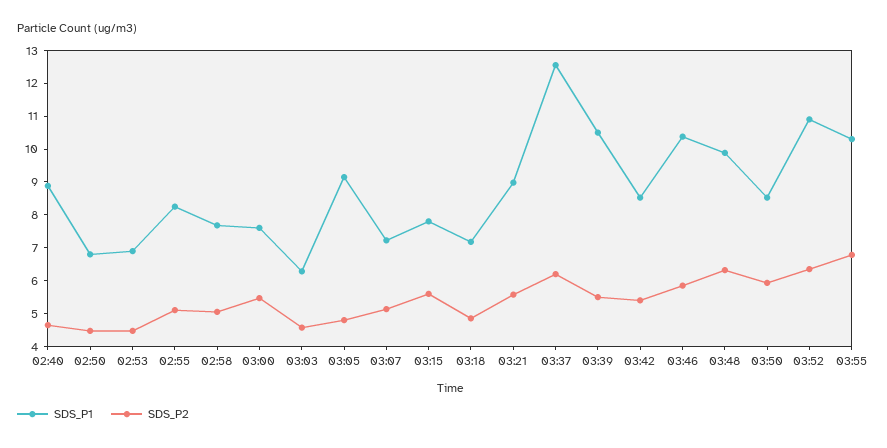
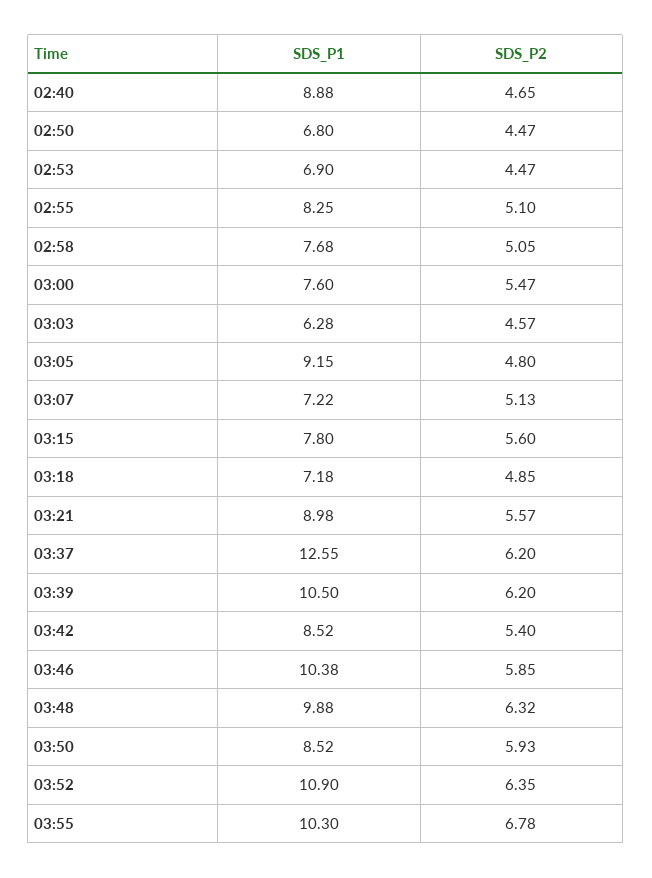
  {
    "SDS_P1": {
      "02:40": 8.88,
      "02:50": 6.8,
      "02:53": 6.9,
      "02:55": 8.25,
      "02:58": 7.68,
      "03:00": 7.6,
      "03:03": 6.28,
      "03:05": 9.15,
      "03:07": 7.22,
      "03:15": 7.8,
      "03:18": 7.18,
      "03:21": 8.98,
      "03:37": 12.55,
      "03:39": 10.5,
      "03:42": 8.52,
      "03:46": 10.38,
      "03:48": 9.88,
      "03:50": 8.52,
      "03:52": 10.9,
      "03:55": 10.3
    },
    "SDS_P2": {
      "02:40": 4.65,
      "02:50": 4.47,
      "02:53": 4.47,
      "02:55": 5.1,
      "02:58": 5.05,
      "03:00": 5.47,
      "03:03": 4.57,
      "03:05": 4.8,
      "03:07": 5.13,
      "03:15": 5.6,
      "03:18": 4.85,
      "03:21": 5.57,
      "03:37": 6.2,
-     "03:39": 5.5,
+     "03:39": 6.2,
      "03:42": 5.4,
      "03:46": 5.85,
      "03:48": 6.32,
      "03:50": 5.93,
      "03:52": 6.35,
      "03:55": 6.78
    }
  }

